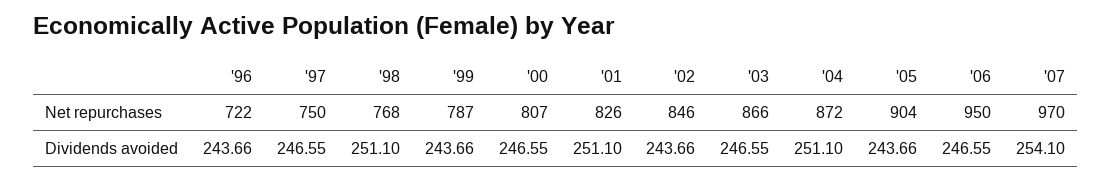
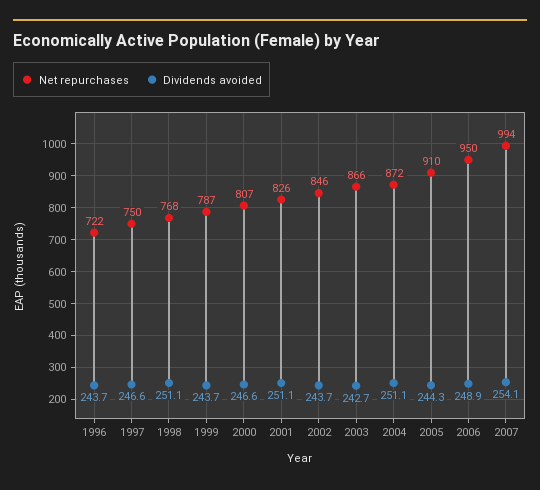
  {
    "Net repurchases": {
      "'96": 722,
      "'97": 750,
      "'98": 768,
      "'99": 787,
      "'00": 807,
      "'01": 826,
      "'02": 846,
      "'03": 866,
      "'04": 872,
-     "'05": 904,
+     "'05": 910,
      "'06": 950,
-     "'07": 970
+     "'07": 994
    },
    "Dividends avoided": {
      "'96": 243.66,
      "'97": 246.55,
      "'98": 251.1,
      "'99": 243.66,
      "'00": 246.55,
      "'01": 251.1,
      "'02": 243.66,
-     "'03": 246.55,
+     "'03": 242.7,
      "'04": 251.1,
-     "'05": 243.66,
+     "'05": 244.3,
-     "'06": 246.55,
+     "'06": 248.9,
      "'07": 254.1
    }
  }

